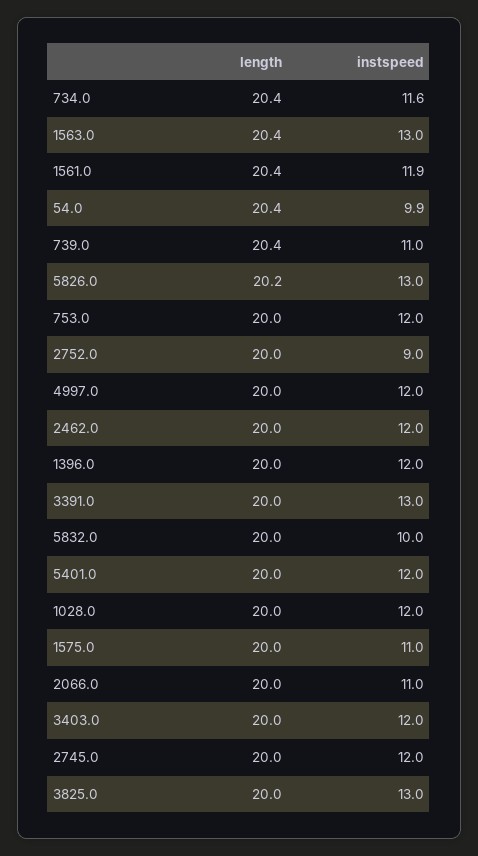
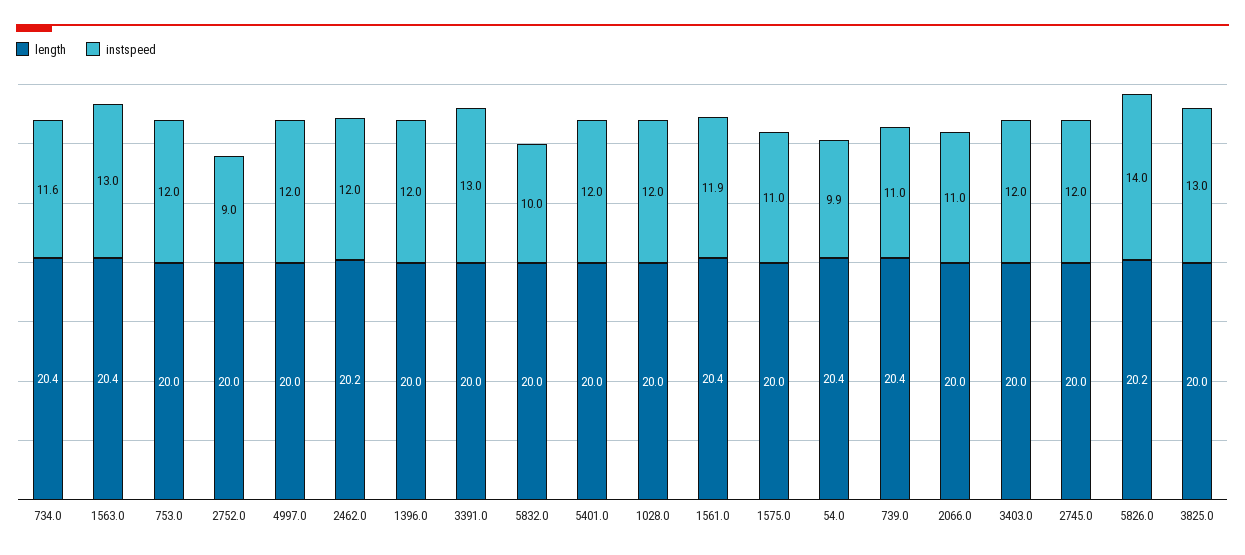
  {
    "length": {
      "734.0": 20.4,
      "1563.0": 20.4,
      "1561.0": 20.4,
      "54.0": 20.4,
      "739.0": 20.4,
      "5826.0": 20.2,
      "753.0": 20,
      "2752.0": 20,
      "4997.0": 20,
-     "2462.0": 20,
+     "2462.0": 20.2,
      "1396.0": 20,
      "3391.0": 20,
      "5832.0": 20,
      "5401.0": 20,
      "1028.0": 20,
      "1575.0": 20,
      "2066.0": 20,
      "3403.0": 20,
      "2745.0": 20,
      "3825.0": 20
    },
    "instspeed": {
      "734.0": 11.6,
      "1563.0": 13,
      "1561.0": 11.9,
      "54.0": 9.9,
      "739.0": 11,
-     "5826.0": 13,
+     "5826.0": 14,
      "753.0": 12,
      "2752.0": 9,
      "4997.0": 12,
      "2462.0": 12,
      "1396.0": 12,
      "3391.0": 13,
      "5832.0": 10,
      "5401.0": 12,
      "1028.0": 12,
      "1575.0": 11,
      "2066.0": 11,
      "3403.0": 12,
      "2745.0": 12,
      "3825.0": 13
    }
  }

